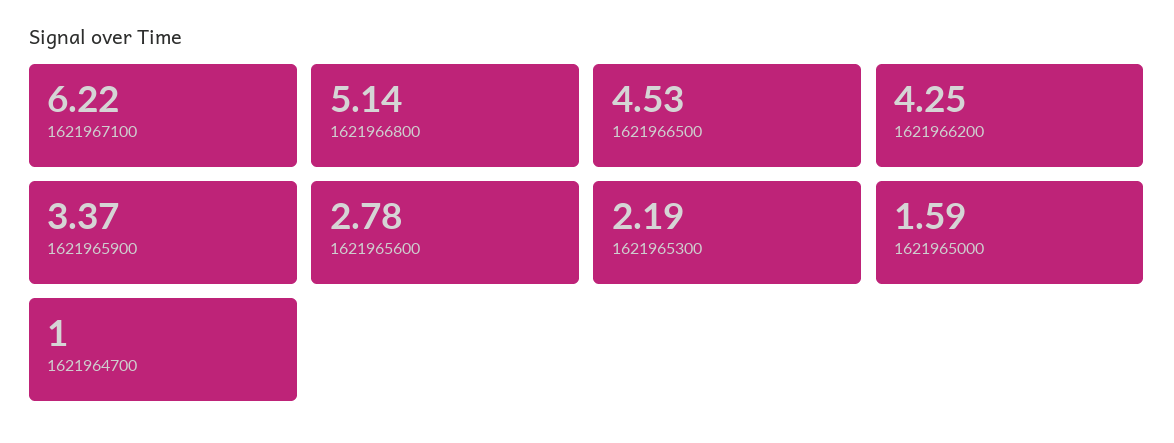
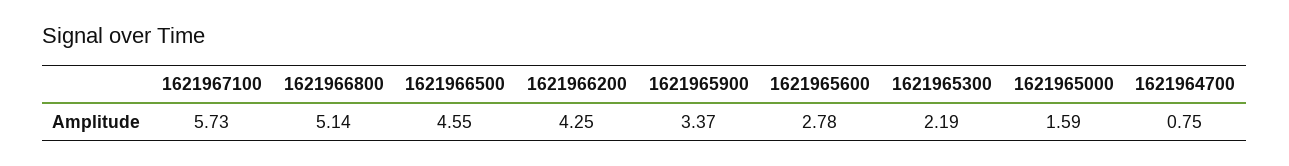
  {
-   "1621967100": 6.22,
+   "1621967100": 5.73,
    "1621966800": 5.14,
-   "1621966500": 4.53,
+   "1621966500": 4.55,
    "1621966200": 4.25,
    "1621965900": 3.37,
    "1621965600": 2.78,
    "1621965300": 2.19,
    "1621965000": 1.59,
-   "1621964700": 1
+   "1621964700": 0.75
  }

